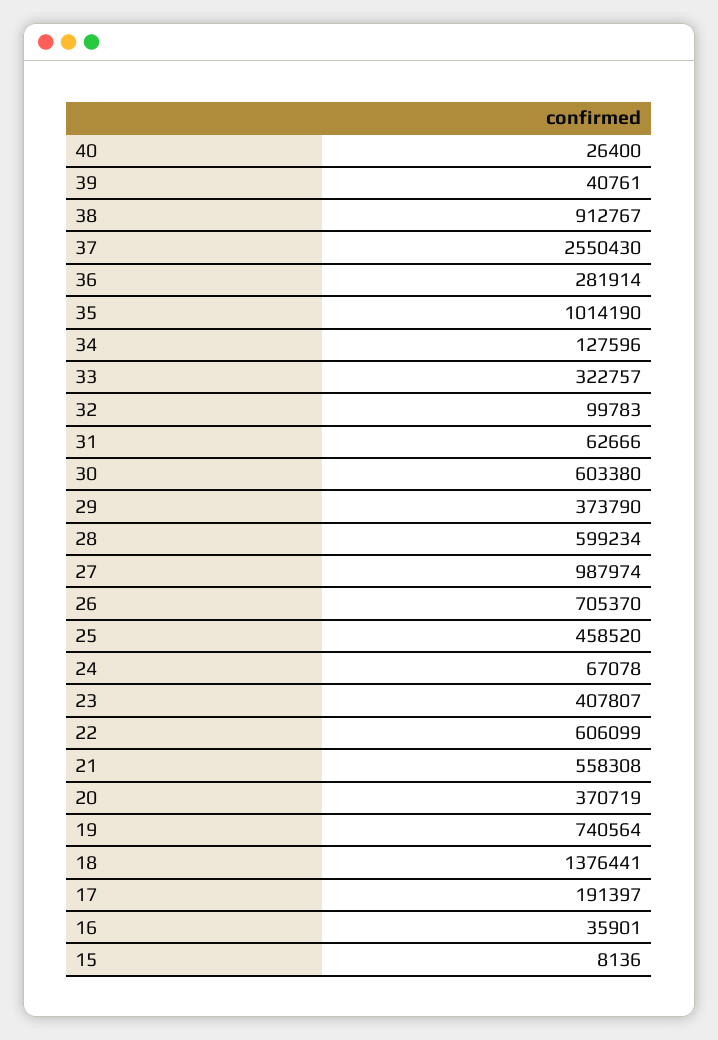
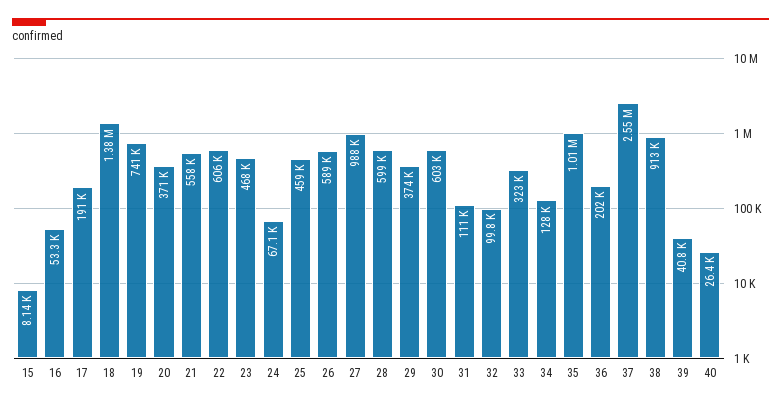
  {
    "40": 26400,
    "39": 40761,
    "38": 912767,
    "37": 2550430,
-   "36": 281914,
+   "36": 202000,
    "35": 1014190,
    "34": 127596,
    "33": 322757,
    "32": 99783,
-   "31": 62666,
+   "31": 111000,
    "30": 603380,
    "29": 373790,
    "28": 599234,
    "27": 987974,
-   "26": 705370,
+   "26": 589000,
    "25": 458520,
    "24": 67078,
-   "23": 407807,
+   "23": 468000,
    "22": 606099,
    "21": 558308,
    "20": 370719,
    "19": 740564,
    "18": 1376441,
    "17": 191397,
-   "16": 35901,
+   "16": 53300,
    "15": 8136
  }

